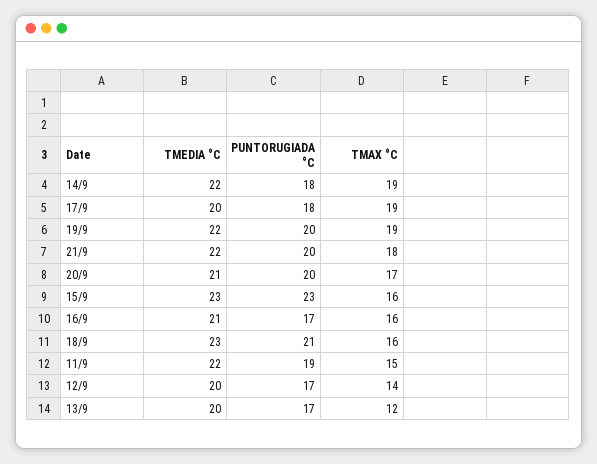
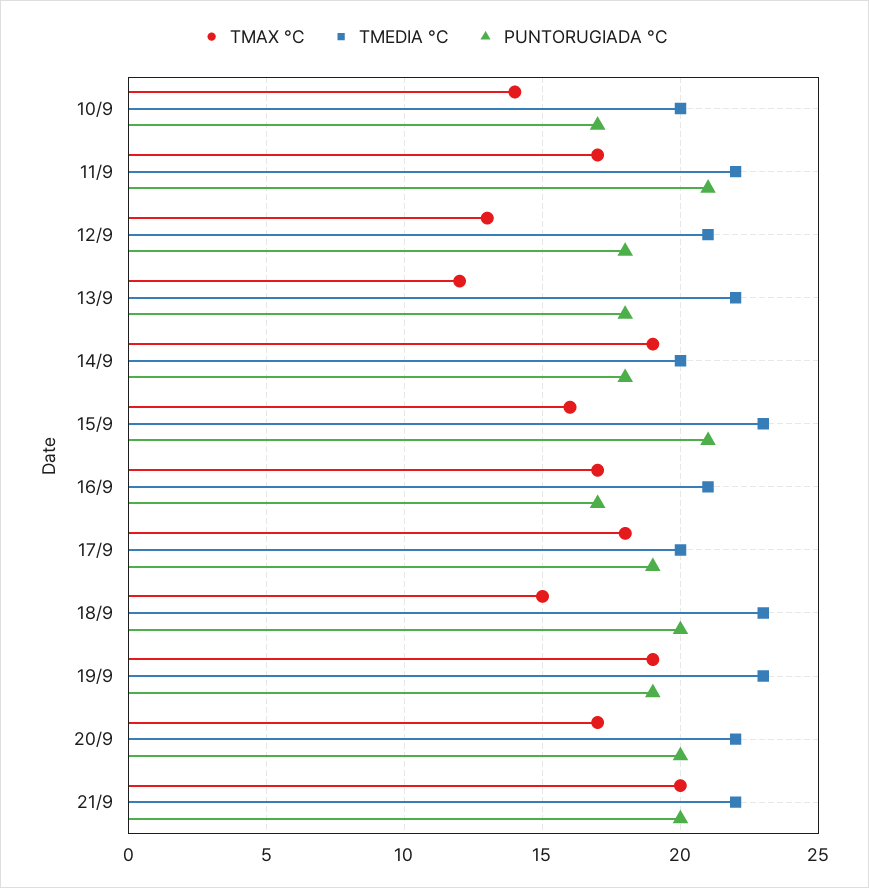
  {
    "TMEDIA °C": {
-     "14/9": 22,
+     "14/9": 20,
      "17/9": 20,
-     "19/9": 22,
+     "19/9": 23,
      "21/9": 22,
-     "20/9": 21,
+     "20/9": 22,
      "15/9": 23,
      "16/9": 21,
      "18/9": 23,
      "11/9": 22,
-     "12/9": 20,
+     "12/9": 21,
-     "13/9": 20
+     "13/9": 22,
+     "10/9": 20
    },
    "PUNTORUGIADA °C": {
      "14/9": 18,
-     "17/9": 18,
+     "17/9": 19,
-     "19/9": 20,
+     "19/9": 19,
      "21/9": 20,
      "20/9": 20,
-     "15/9": 23,
+     "15/9": 21,
      "16/9": 17,
-     "18/9": 21,
+     "18/9": 20,
-     "11/9": 19,
+     "11/9": 21,
-     "12/9": 17,
+     "12/9": 18,
-     "13/9": 17
+     "13/9": 18,
+     "10/9": 17
    },
    "TMAX °C": {
      "14/9": 19,
-     "17/9": 19,
+     "17/9": 18,
      "19/9": 19,
-     "21/9": 18,
+     "21/9": 20,
      "20/9": 17,
      "15/9": 16,
-     "16/9": 16,
+     "16/9": 17,
-     "18/9": 16,
+     "18/9": 15,
-     "11/9": 15,
+     "11/9": 17,
-     "12/9": 14,
+     "12/9": 13,
-     "13/9": 12
+     "13/9": 12,
+     "10/9": 14
    }
  }

